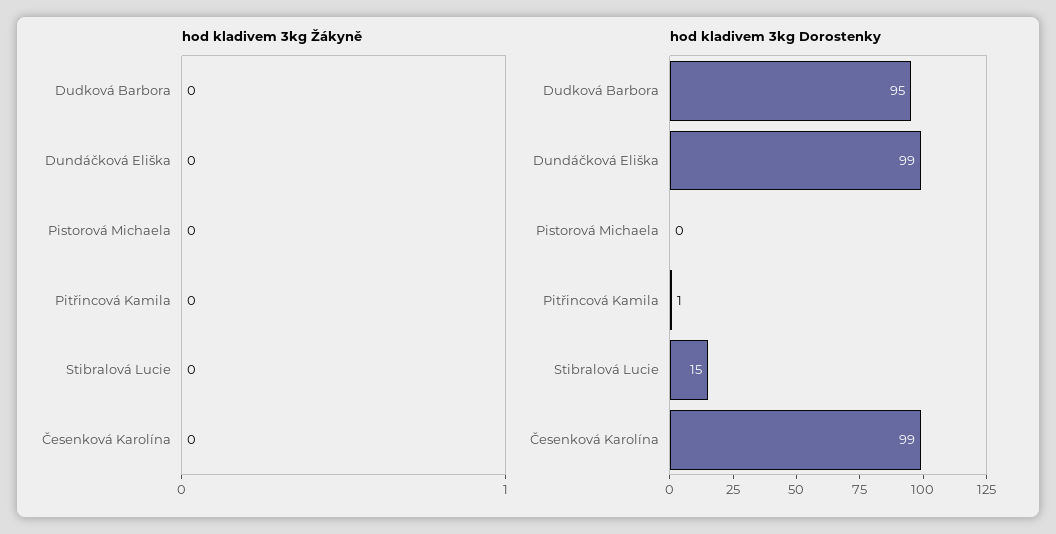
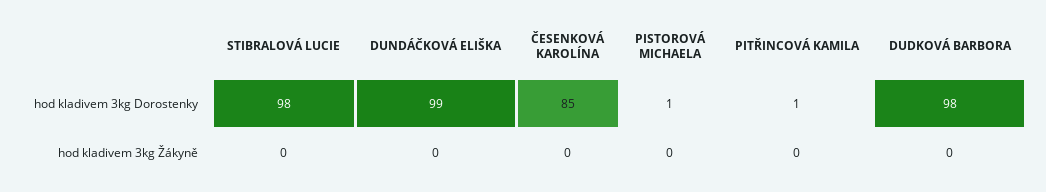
  {
    "hod kladivem 3kg Žákyně": {
      "Dudková Barbora": 0,
      "Dundáčková Eliška": 0,
      "Pistorová Michaela": 0,
      "Pitřincová Kamila": 0,
      "Stibralová Lucie": 0,
      "Česenková Karolína": 0
    },
    "hod kladivem 3kg Dorostenky": {
-     "Dudková Barbora": 95,
+     "Dudková Barbora": 98,
      "Dundáčková Eliška": 99,
-     "Pistorová Michaela": 0,
+     "Pistorová Michaela": 1,
      "Pitřincová Kamila": 1,
-     "Stibralová Lucie": 15,
+     "Stibralová Lucie": 98,
-     "Česenková Karolína": 99
+     "Česenková Karolína": 85
    }
  }

